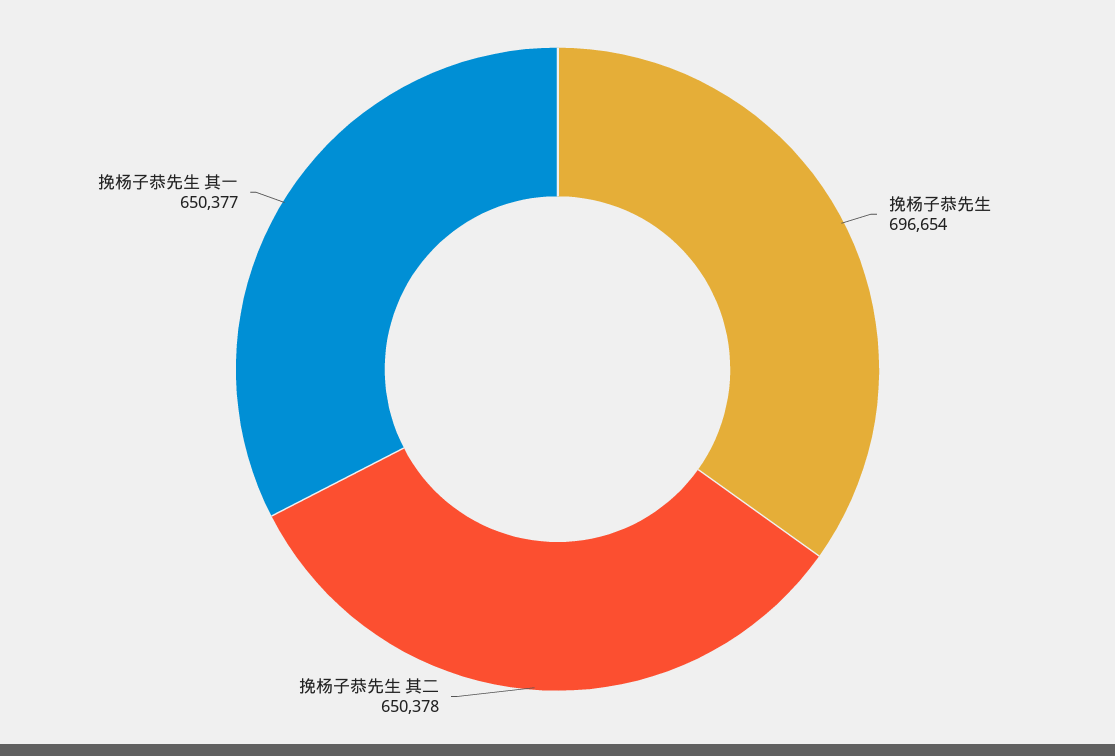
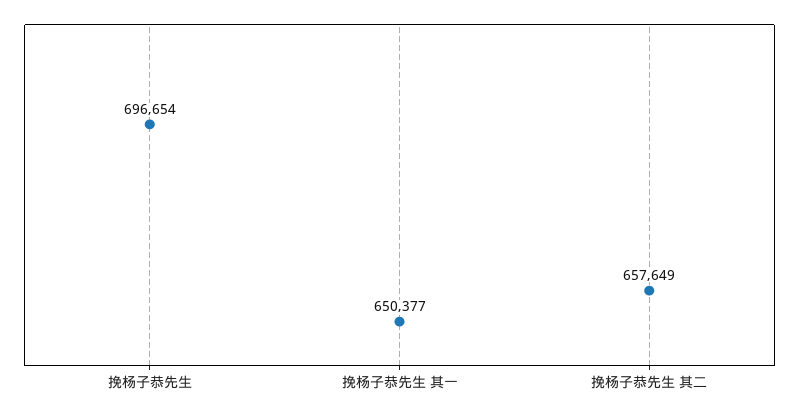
  {
    "挽杨子恭先生": 696654,
-   "挽杨子恭先生 其二": 650378,
+   "挽杨子恭先生 其二": 657649,
    "挽杨子恭先生 其一": 650377
  }

